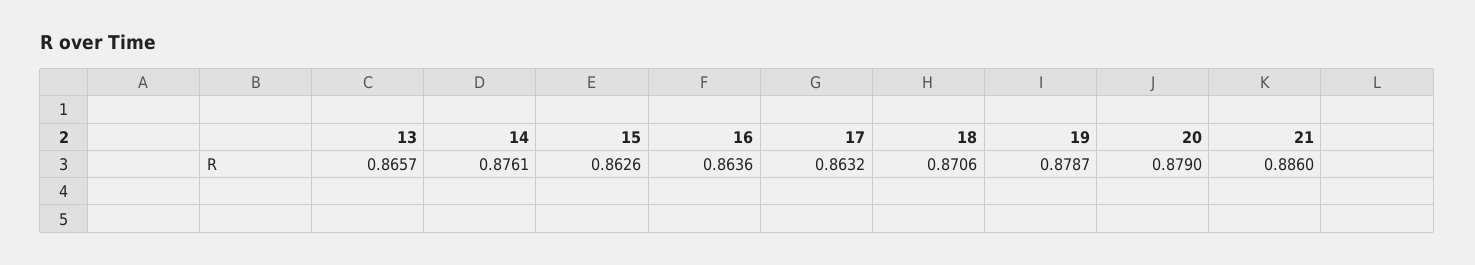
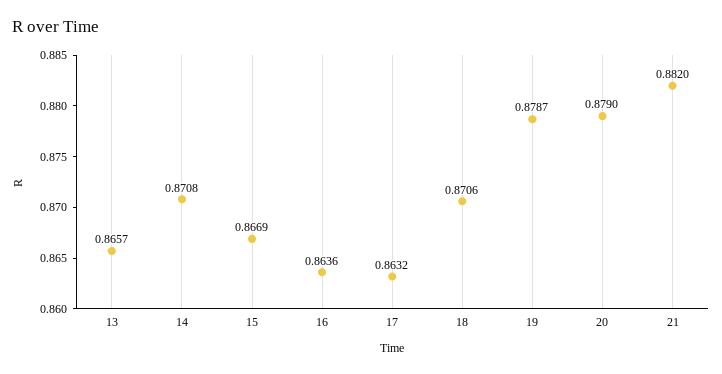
  {
    "13": 0.8657,
-   "14": 0.8761,
+   "14": 0.8708,
-   "15": 0.8626,
+   "15": 0.8669,
    "16": 0.8636,
    "17": 0.8632,
    "18": 0.8706,
    "19": 0.8787,
    "20": 0.879,
-   "21": 0.886
+   "21": 0.882
  }

